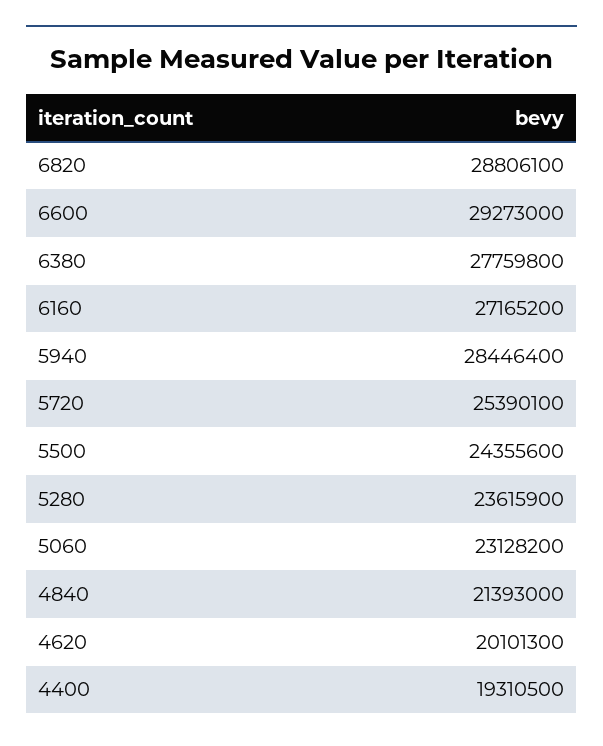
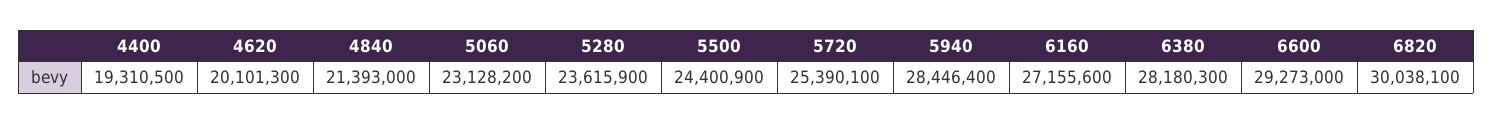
  {
-   "6820": 28806100,
+   "6820": 30038100,
    "6600": 29273000,
-   "6380": 27759800,
+   "6380": 28180300,
-   "6160": 27165200,
+   "6160": 27155600,
    "5940": 28446400,
    "5720": 25390100,
-   "5500": 24355600,
+   "5500": 24400900,
    "5280": 23615900,
    "5060": 23128200,
    "4840": 21393000,
    "4620": 20101300,
    "4400": 19310500
  }

